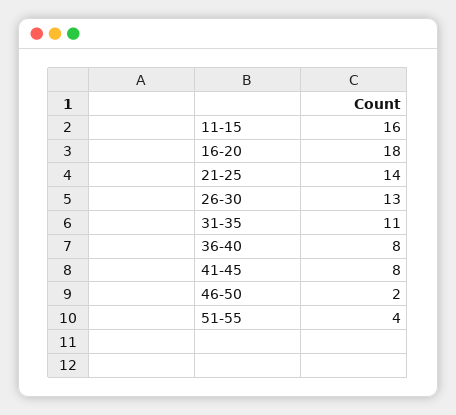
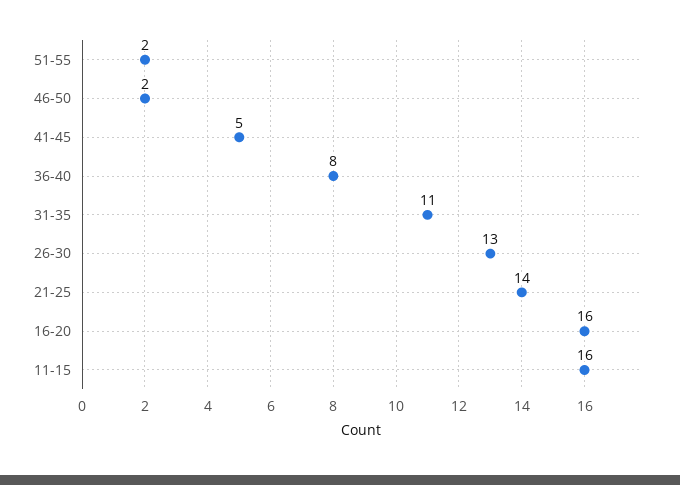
  {
    "11-15": 16,
-   "16-20": 18,
+   "16-20": 16,
    "21-25": 14,
    "26-30": 13,
    "31-35": 11,
    "36-40": 8,
-   "41-45": 8,
+   "41-45": 5,
    "46-50": 2,
-   "51-55": 4
+   "51-55": 2
  }

